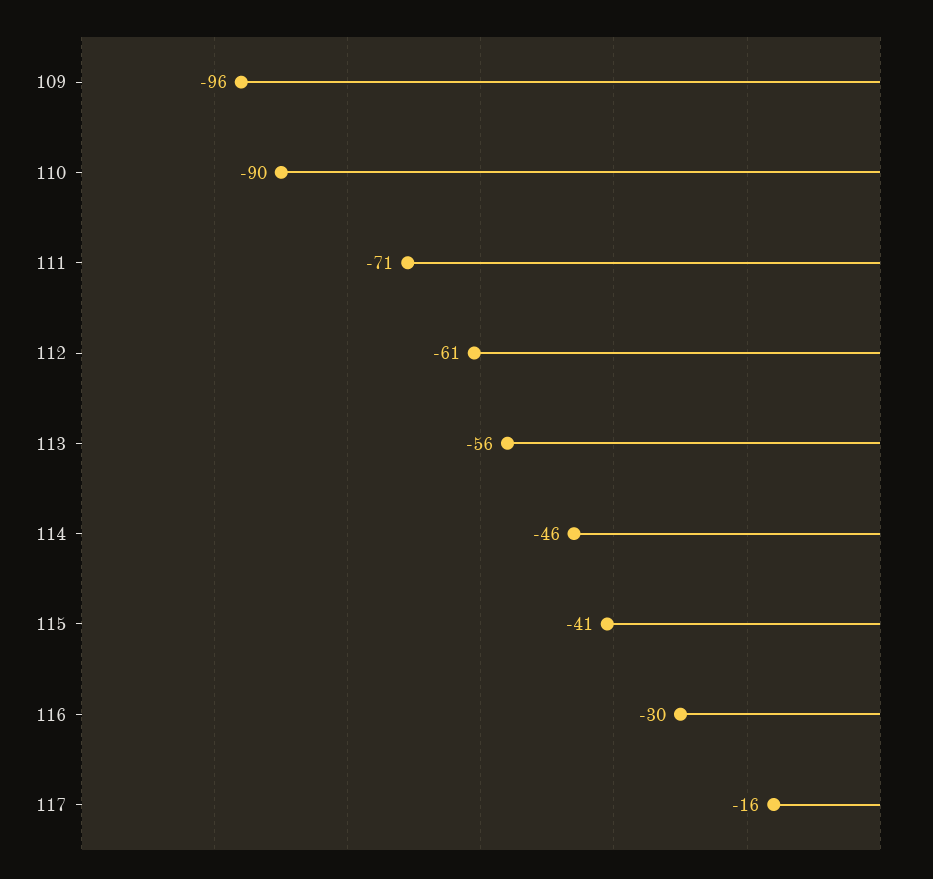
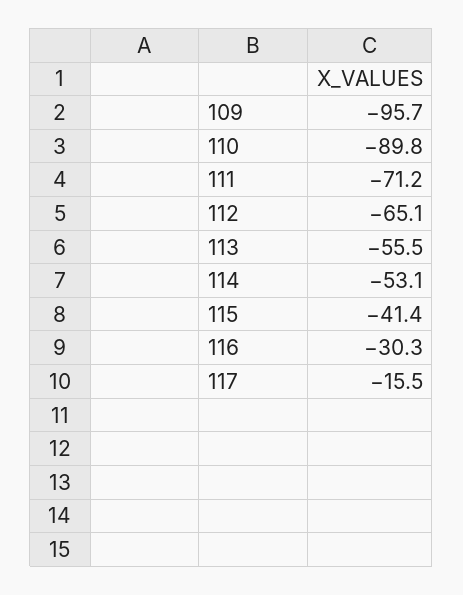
  {
    "109": -95.7,
    "110": -89.8,
    "111": -71.2,
-   "112": -61,
+   "112": -65.1,
    "113": -55.5,
-   "114": -46,
+   "114": -53.1,
    "115": -41.4,
    "116": -30.3,
    "117": -15.5
  }

